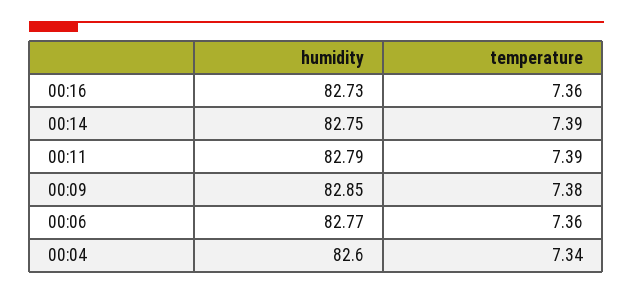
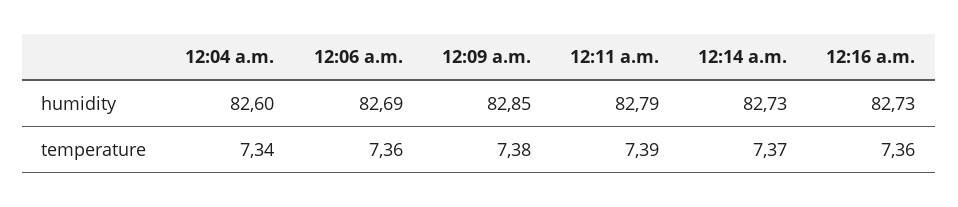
  {
    "humidity": {
      "00:16": 82.73,
-     "00:14": 82.75,
+     "00:14": 82.73,
      "00:11": 82.79,
      "00:09": 82.85,
-     "00:06": 82.77,
+     "00:06": 82.69,
      "00:04": 82.6
    },
    "temperature": {
      "00:16": 7.36,
-     "00:14": 7.39,
+     "00:14": 7.37,
      "00:11": 7.39,
      "00:09": 7.38,
      "00:06": 7.36,
      "00:04": 7.34
    }
  }

